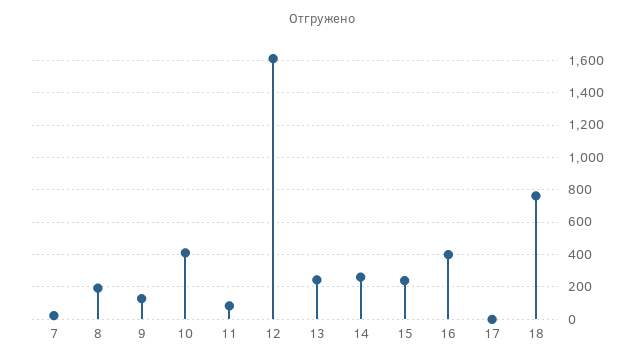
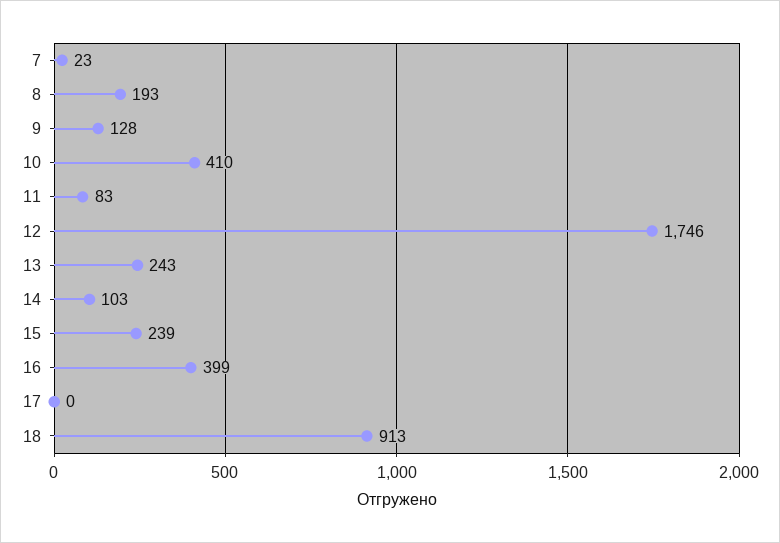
  {
    "7": 23,
    "8": 193,
    "9": 128,
    "10": 410,
    "11": 83,
-   "12": 1600,
+   "12": 1746,
    "13": 243,
-   "14": 250,
+   "14": 103,
    "15": 239,
    "16": 399,
    "17": 0,
-   "18": 750
+   "18": 913
  }

